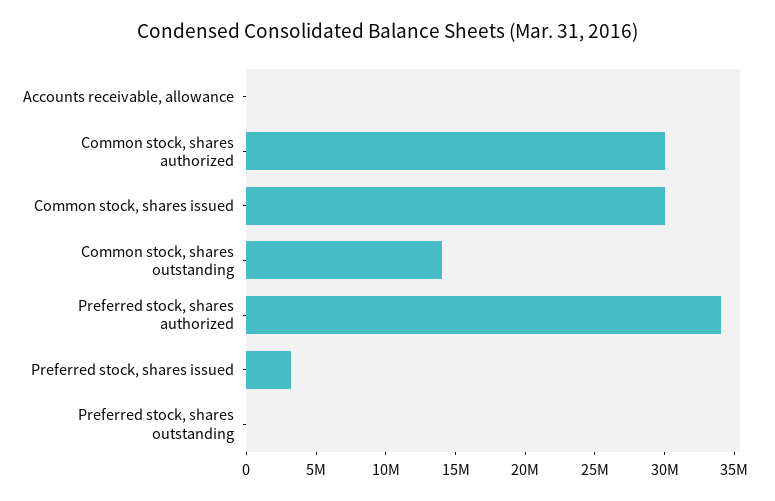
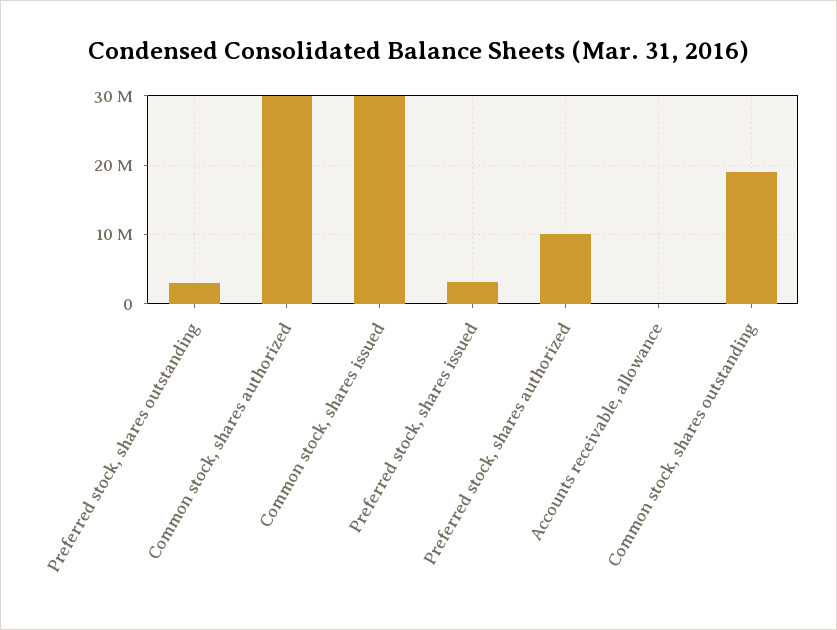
  {
    "Accounts receivable, allowance": 0,
    "Common stock, shares authorized": 30000000,
    "Common stock, shares issued": 30000000,
-   "Common stock, shares outstanding": 14000000,
+   "Common stock, shares outstanding": 19000000,
-   "Preferred stock, shares authorized": 34000000,
+   "Preferred stock, shares authorized": 10000000,
    "Preferred stock, shares issued": 3000000,
-   "Preferred stock, shares outstanding": 0
+   "Preferred stock, shares outstanding": 3000000
  }

